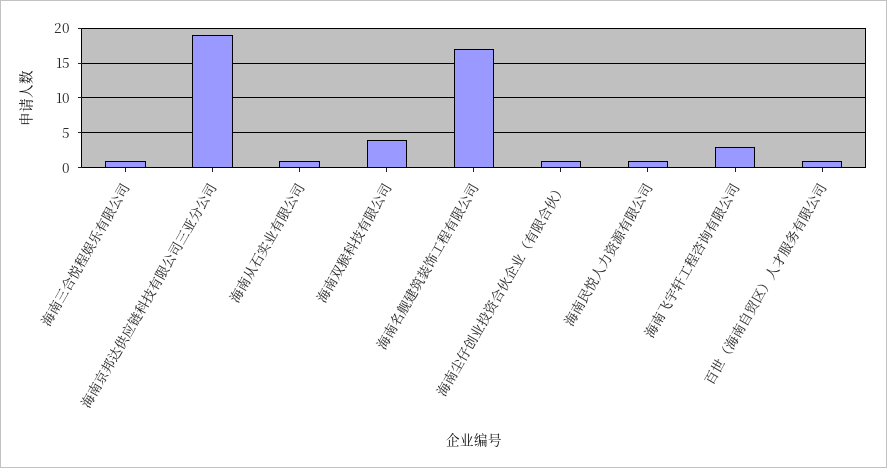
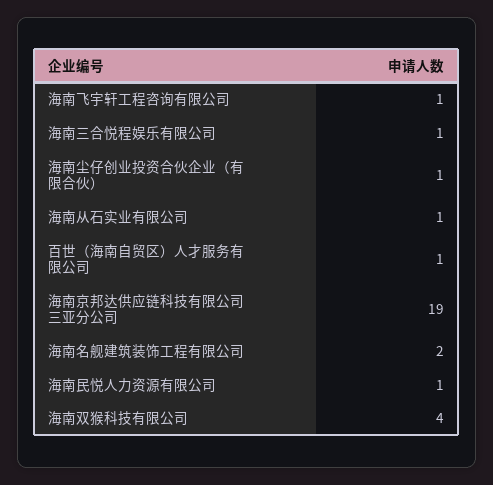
  {
    "海南三合悦程娱乐有限公司": 1,
    "海南京邦达供应链科技有限公司三亚分公司": 19,
    "海南从石实业有限公司": 1,
    "海南双猴科技有限公司": 4,
-   "海南名舰建筑装饰工程有限公司": 17,
+   "海南名舰建筑装饰工程有限公司": 2,
    "海南尘仔创业投资合伙企业（有限合伙）": 1,
    "海南民悦人力资源有限公司": 1,
-   "海南飞宇轩工程咨询有限公司": 3,
+   "海南飞宇轩工程咨询有限公司": 1,
    "百世（海南自贸区）人才服务有限公司": 1
  }

